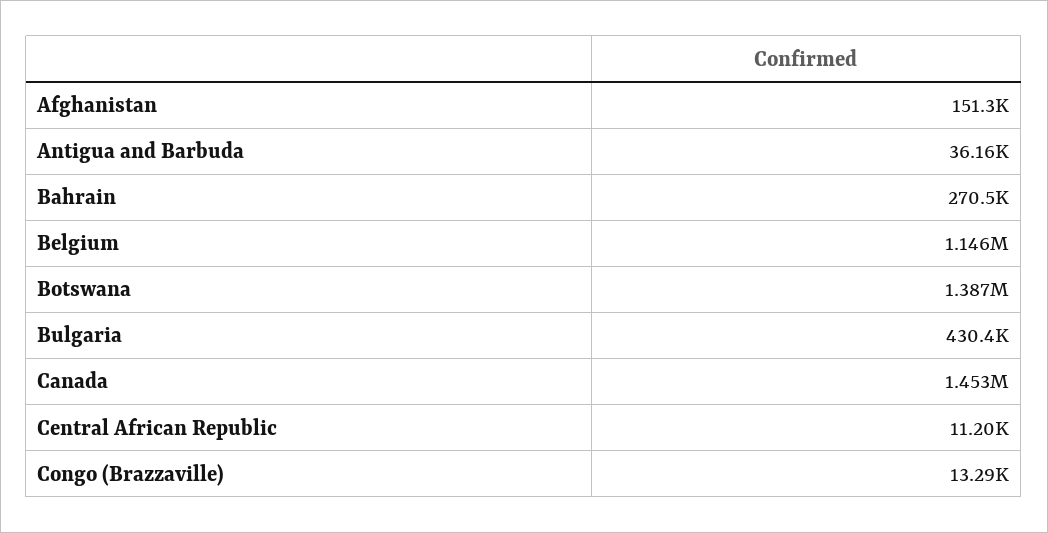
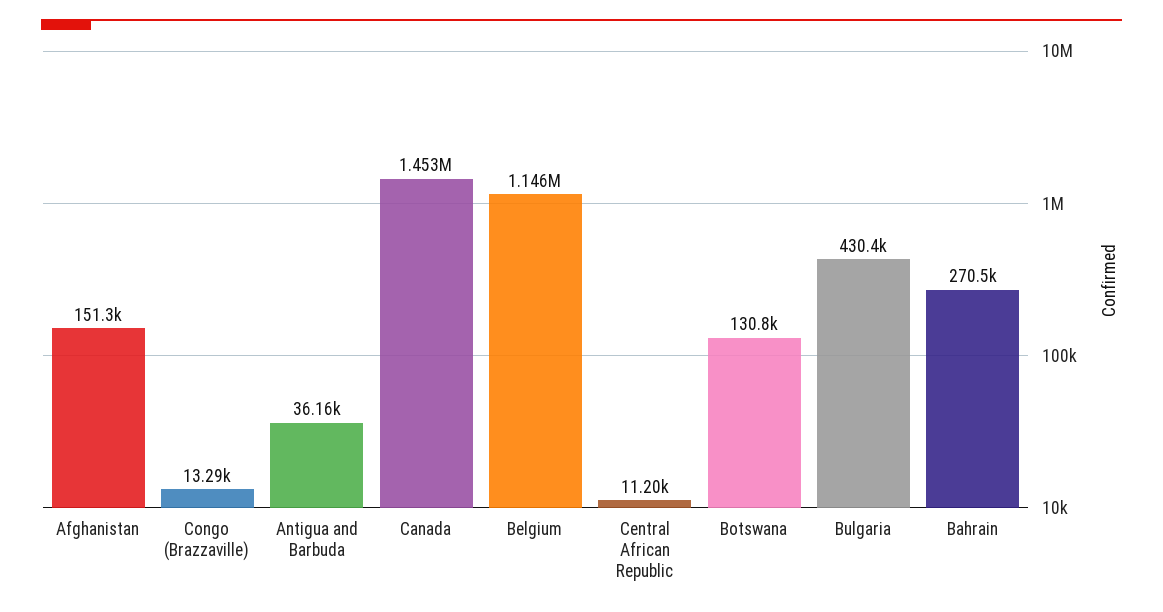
  {
    "Afghanistan": 151300,
    "Antigua and Barbuda": 36160,
    "Bahrain": 270500,
    "Belgium": 1146000,
-   "Botswana": 1387000,
+   "Botswana": 130800,
    "Bulgaria": 430400,
    "Canada": 1453000,
    "Central African Republic": 11200,
    "Congo (Brazzaville)": 13290
  }

